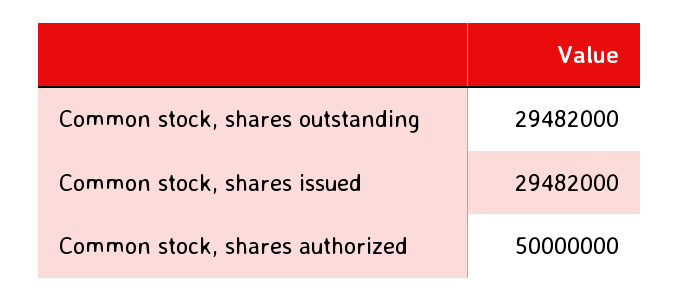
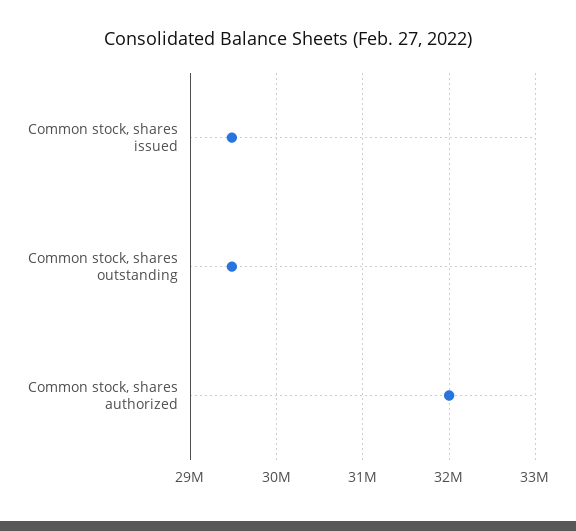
  {
    "Common stock, shares outstanding": 29482000,
    "Common stock, shares issued": 29482000,
-   "Common stock, shares authorized": 50000000
+   "Common stock, shares authorized": 32000000
  }

